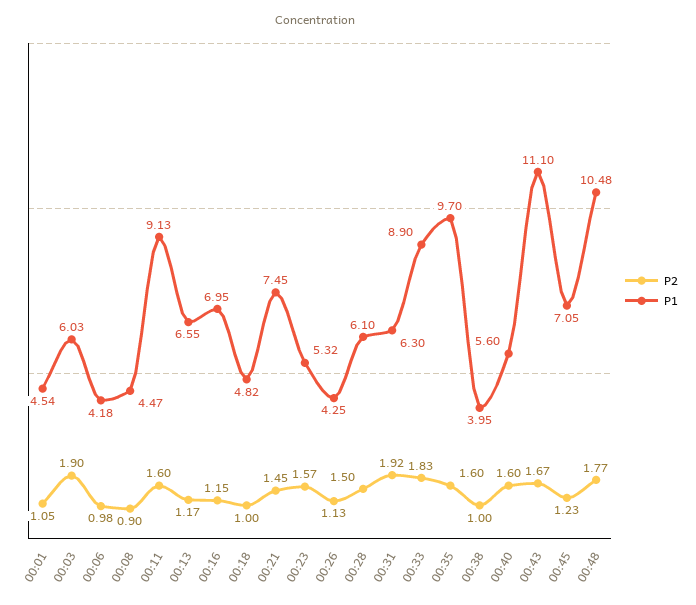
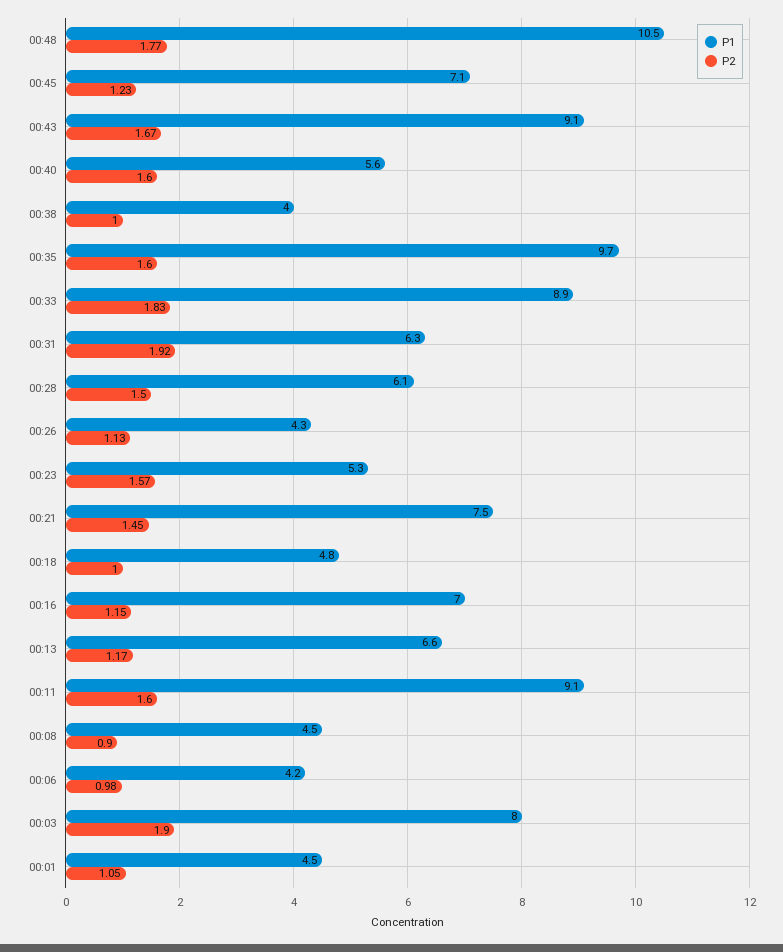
  {
    "P2": {
      "00:01": 1.05,
      "00:03": 1.9,
      "00:06": 0.98,
      "00:08": 0.9,
      "00:11": 1.6,
      "00:13": 1.17,
      "00:16": 1.15,
      "00:18": 1,
      "00:21": 1.45,
      "00:23": 1.57,
      "00:26": 1.13,
      "00:28": 1.5,
      "00:31": 1.92,
      "00:33": 1.83,
      "00:35": 1.6,
      "00:38": 1,
      "00:40": 1.6,
      "00:43": 1.67,
      "00:45": 1.23,
      "00:48": 1.77
    },
    "P1": {
      "00:01": 4.54,
-     "00:03": 6.03,
+     "00:03": 8,
      "00:06": 4.18,
      "00:08": 4.47,
      "00:11": 9.13,
      "00:13": 6.55,
      "00:16": 6.95,
      "00:18": 4.82,
      "00:21": 7.45,
      "00:23": 5.32,
      "00:26": 4.25,
      "00:28": 6.1,
      "00:31": 6.3,
      "00:33": 8.9,
      "00:35": 9.7,
      "00:38": 3.95,
      "00:40": 5.6,
-     "00:43": 11.1,
+     "00:43": 9.1,
      "00:45": 7.05,
      "00:48": 10.48
    }
  }

